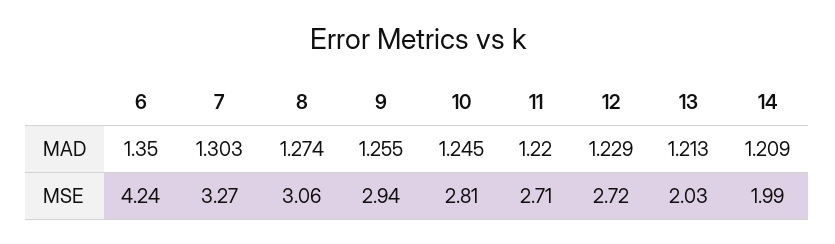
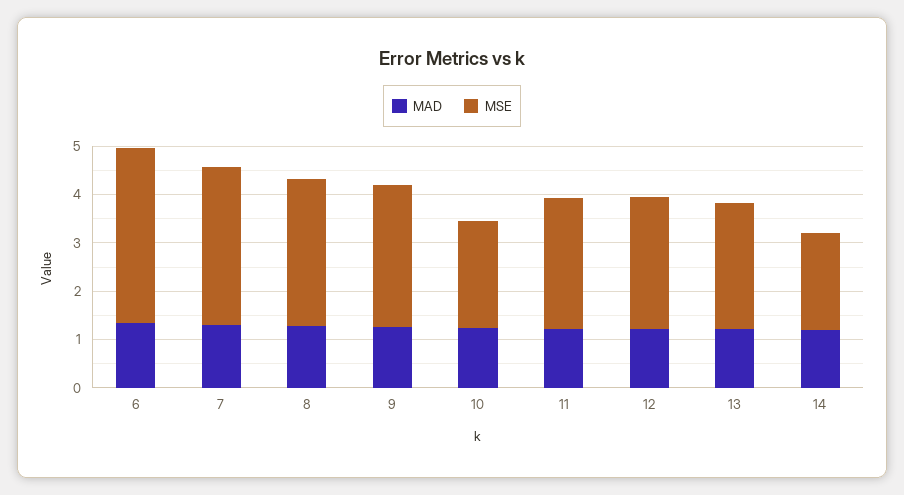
  {
    "MAD": {
      "6": 1.35,
      "7": 1.303,
      "8": 1.274,
      "9": 1.255,
      "10": 1.245,
      "11": 1.22,
      "12": 1.229,
      "13": 1.213,
      "14": 1.209
    },
    "MSE": {
-     "6": 4.24,
+     "6": 3.6,
      "7": 3.27,
      "8": 3.06,
      "9": 2.94,
-     "10": 2.81,
+     "10": 2.2,
      "11": 2.71,
      "12": 2.72,
-     "13": 2.03,
+     "13": 2.6,
      "14": 1.99
    }
  }

